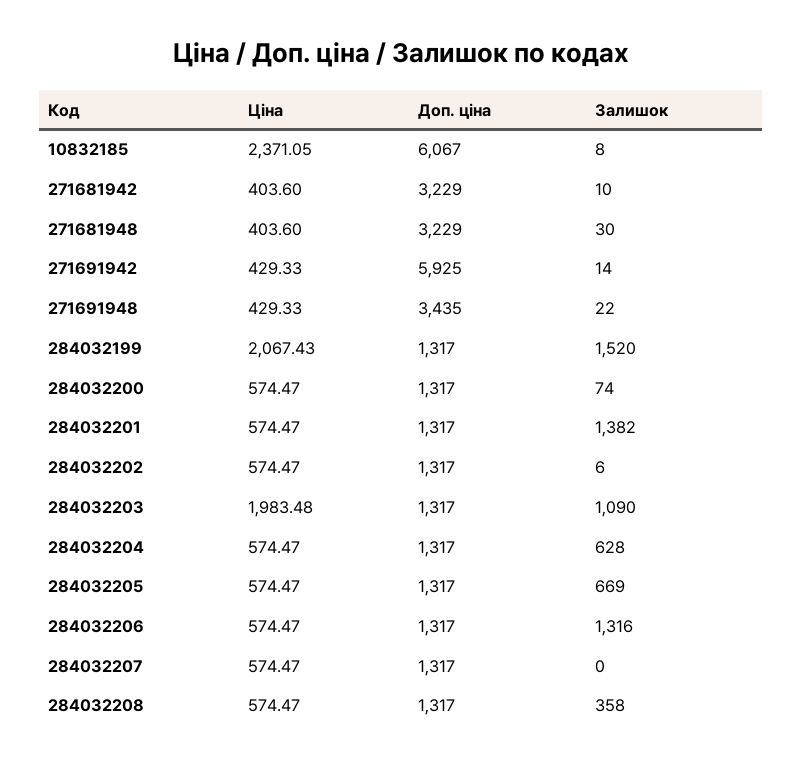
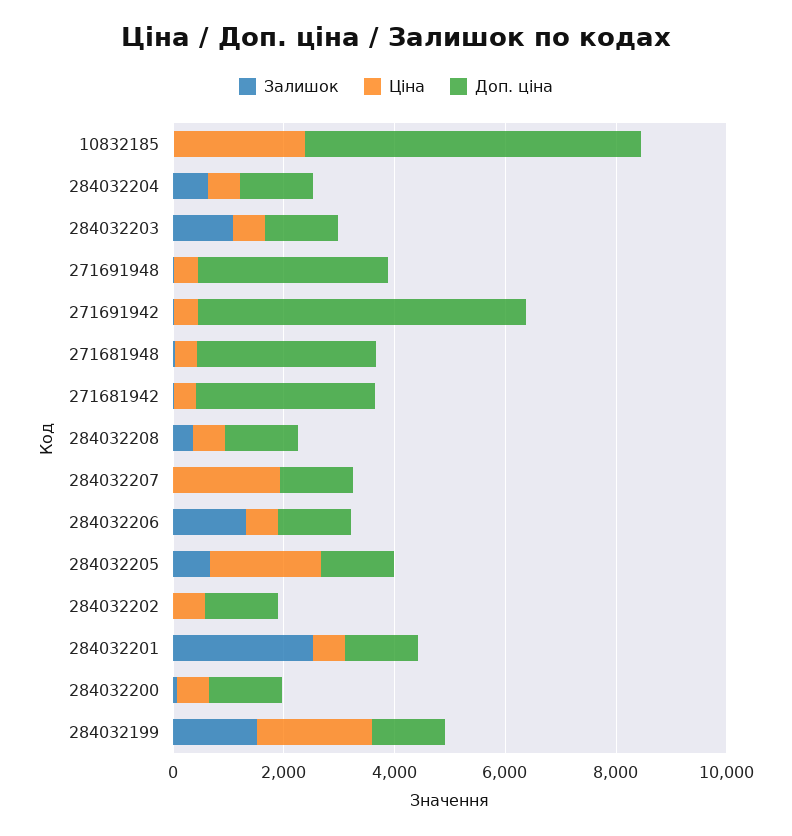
  {
    "Ціна": {
      "10832185": 2371.05,
      "271681942": 403.6,
      "271681948": 403.6,
      "271691942": 429.33,
      "271691948": 429.33,
      "284032199": 2067.43,
      "284032200": 574.47,
      "284032201": 574.47,
      "284032202": 574.47,
-     "284032203": 1983.48,
+     "284032203": 500,
      "284032204": 574.47,
-     "284032205": 574.47,
+     "284032205": 2000,
      "284032206": 574.47,
-     "284032207": 574.47,
+     "284032207": 2000,
      "284032208": 574.47
    },
    "Доп. ціна": {
      "10832185": 6067,
      "271681942": 3229,
      "271681948": 3229,
      "271691942": 5925,
      "271691948": 3435,
      "284032199": 1317,
      "284032200": 1317,
      "284032201": 1317,
      "284032202": 1317,
      "284032203": 1317,
      "284032204": 1317,
      "284032205": 1317,
      "284032206": 1317,
      "284032207": 1317,
      "284032208": 1317
    },
    "Залишок": {
      "10832185": 8,
      "271681942": 10,
      "271681948": 30,
      "271691942": 14,
      "271691948": 22,
      "284032199": 1520,
      "284032200": 74,
-     "284032201": 1382,
+     "284032201": 2500,
      "284032202": 6,
      "284032203": 1090,
      "284032204": 628,
      "284032205": 669,
      "284032206": 1316,
      "284032207": 0,
      "284032208": 358
    }
  }

